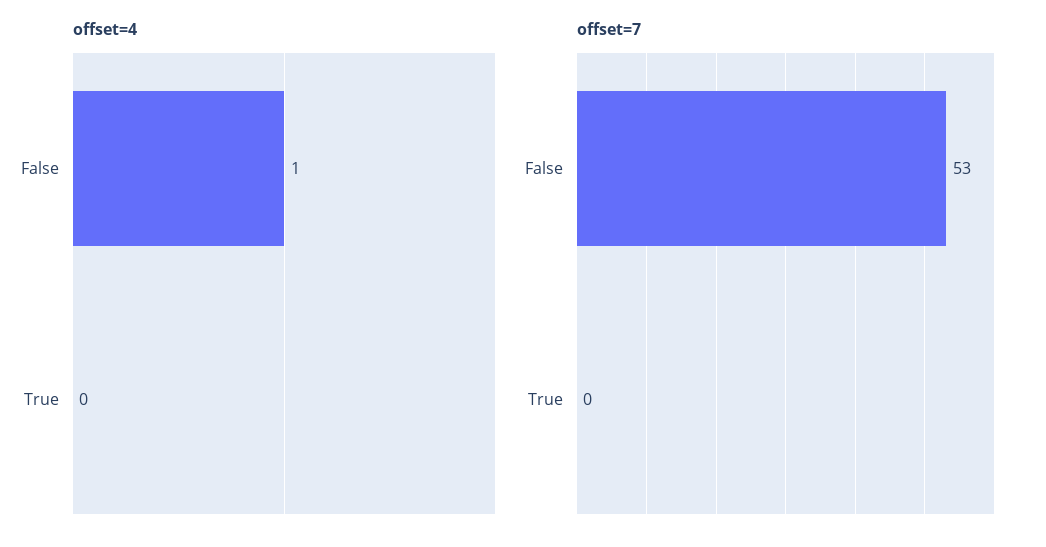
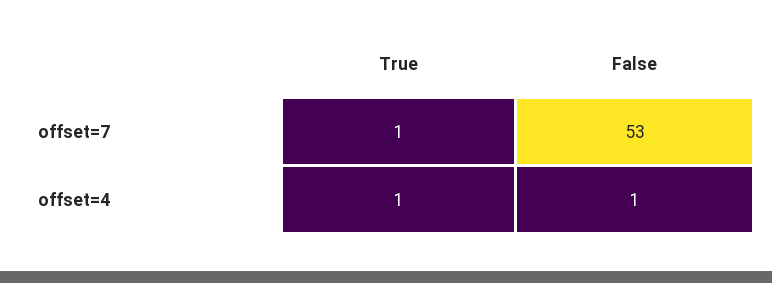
  {
    "offset=4": {
      "False": 1,
-     "True": 0
+     "True": 1
    },
    "offset=7": {
      "False": 53,
-     "True": 0
+     "True": 1
    }
  }

